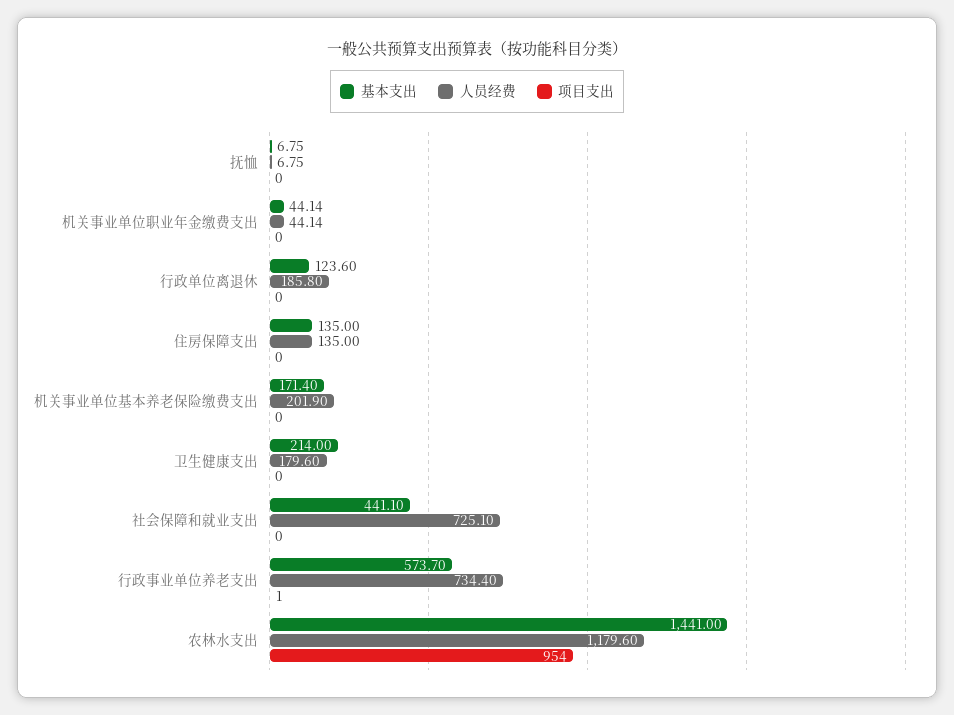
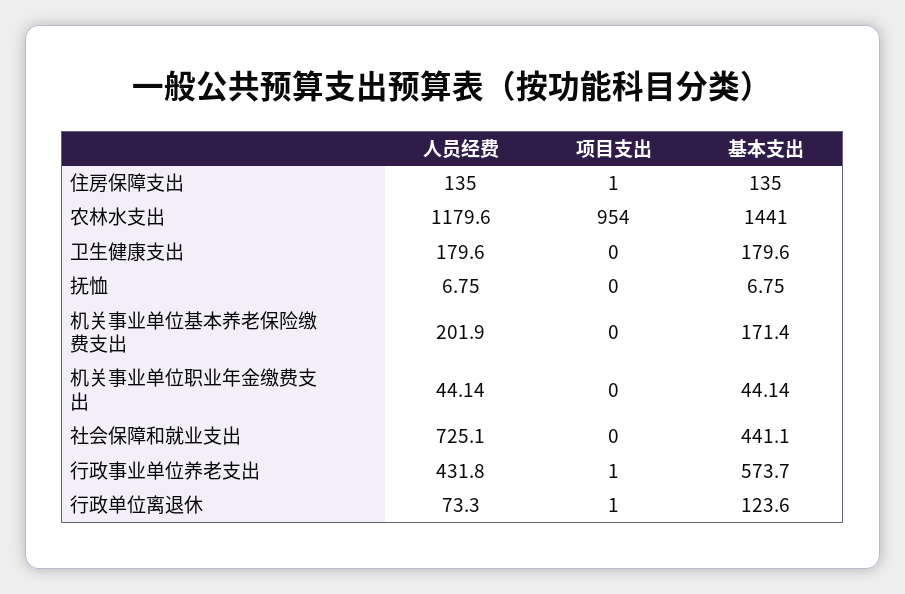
  {
    "基本支出": {
      "抚恤": 6.75,
      "机关事业单位职业年金缴费支出": 44.14,
      "行政单位离退休": 123.6,
      "住房保障支出": 135,
      "机关事业单位基本养老保险缴费支出": 171.4,
-     "卫生健康支出": 214,
+     "卫生健康支出": 179.6,
      "社会保障和就业支出": 441.1,
      "行政事业单位养老支出": 573.7,
      "农林水支出": 1441
    },
    "人员经费": {
      "抚恤": 6.75,
      "机关事业单位职业年金缴费支出": 44.14,
-     "行政单位离退休": 185.8,
+     "行政单位离退休": 73.3,
      "住房保障支出": 135,
      "机关事业单位基本养老保险缴费支出": 201.9,
      "卫生健康支出": 179.6,
      "社会保障和就业支出": 725.1,
-     "行政事业单位养老支出": 734.4,
+     "行政事业单位养老支出": 431.8,
      "农林水支出": 1179.6
    },
    "项目支出": {
      "抚恤": 0,
      "机关事业单位职业年金缴费支出": 0,
-     "行政单位离退休": 0,
+     "行政单位离退休": 1,
-     "住房保障支出": 0,
+     "住房保障支出": 1,
      "机关事业单位基本养老保险缴费支出": 0,
      "卫生健康支出": 0,
      "社会保障和就业支出": 0,
      "行政事业单位养老支出": 1,
      "农林水支出": 954
    }
  }

